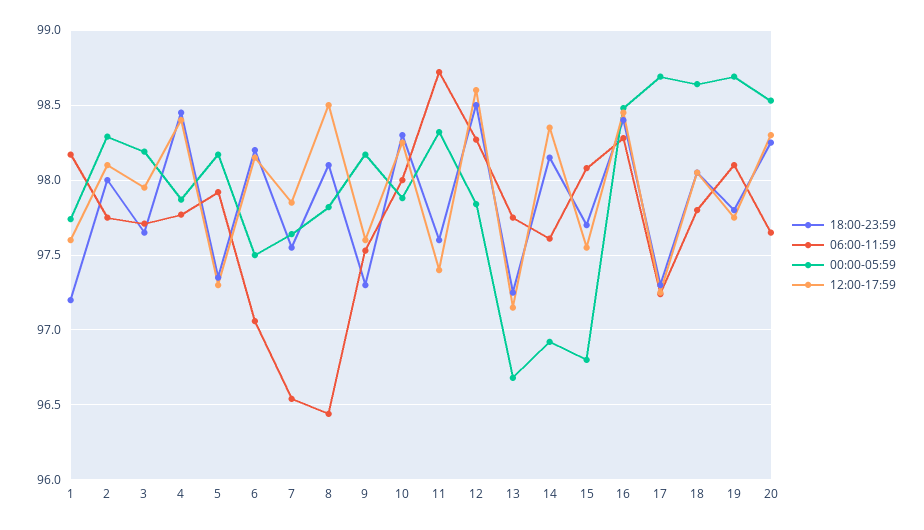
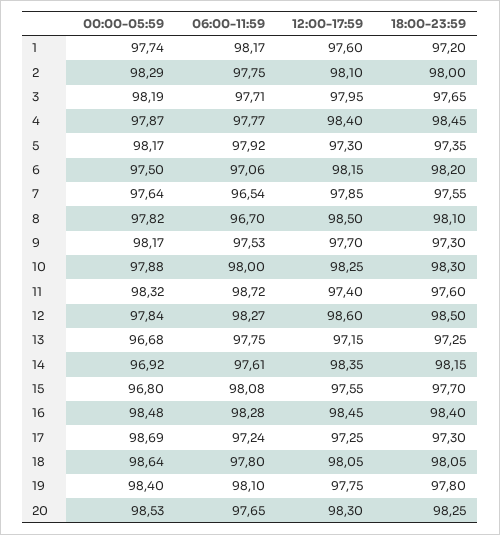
  {
    "18:00-23:59": {
      "1": 97.2,
      "2": 98,
      "3": 97.65,
      "4": 98.45,
      "5": 97.35,
      "6": 98.2,
      "7": 97.55,
      "8": 98.1,
      "9": 97.3,
      "10": 98.3,
      "11": 97.6,
      "12": 98.5,
      "13": 97.25,
      "14": 98.15,
      "15": 97.7,
      "16": 98.4,
      "17": 97.3,
      "18": 98.05,
      "19": 97.8,
      "20": 98.25
    },
    "06:00-11:59": {
      "1": 98.17,
      "2": 97.75,
      "3": 97.71,
      "4": 97.77,
      "5": 97.92,
      "6": 97.06,
      "7": 96.54,
-     "8": 96.45,
+     "8": 96.7,
      "9": 97.53,
      "10": 98,
      "11": 98.72,
      "12": 98.27,
      "13": 97.75,
      "14": 97.61,
      "15": 98.08,
      "16": 98.28,
      "17": 97.24,
      "18": 97.8,
      "19": 98.1,
      "20": 97.65
    },
    "00:00-05:59": {
      "1": 97.74,
      "2": 98.29,
      "3": 98.19,
      "4": 97.87,
      "5": 98.17,
      "6": 97.5,
      "7": 97.64,
      "8": 97.82,
      "9": 98.17,
      "10": 97.88,
      "11": 98.32,
      "12": 97.84,
      "13": 96.68,
      "14": 96.92,
      "15": 96.8,
      "16": 98.48,
      "17": 98.69,
      "18": 98.64,
-     "19": 98.7,
+     "19": 98.4,
      "20": 98.53
    },
    "12:00-17:59": {
      "1": 97.6,
      "2": 98.1,
      "3": 97.95,
      "4": 98.4,
      "5": 97.3,
      "6": 98.15,
      "7": 97.85,
      "8": 98.5,
-     "9": 97.6,
+     "9": 97.7,
      "10": 98.25,
      "11": 97.4,
      "12": 98.6,
      "13": 97.15,
      "14": 98.35,
      "15": 97.55,
      "16": 98.45,
      "17": 97.25,
      "18": 98.05,
      "19": 97.75,
      "20": 98.3
    }
  }

